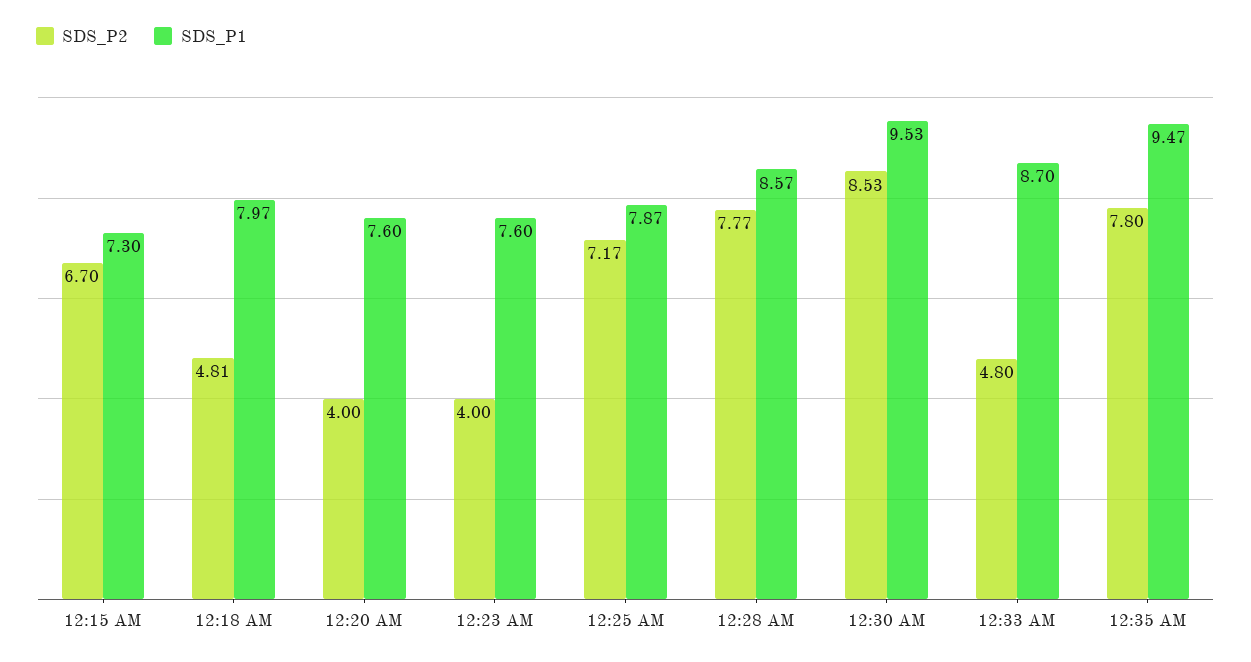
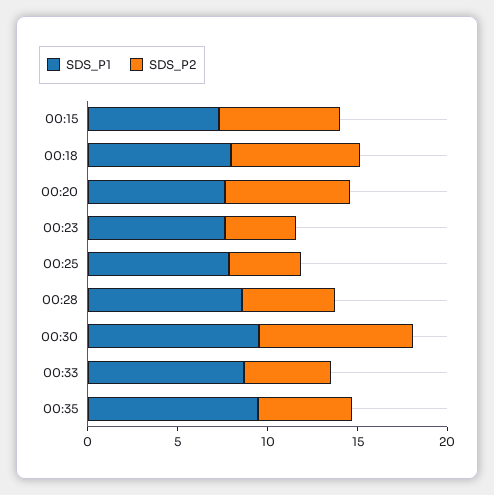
  {
    "SDS_P2": {
      "12:15 AM": 6.7,
-     "12:18 AM": 4.81,
+     "12:18 AM": 7,
-     "12:20 AM": 4,
+     "12:20 AM": 7,
      "12:23 AM": 4,
-     "12:25 AM": 7.17,
+     "12:25 AM": 4,
-     "12:28 AM": 7.77,
+     "12:28 AM": 5,
      "12:30 AM": 8.53,
      "12:33 AM": 4.8,
-     "12:35 AM": 7.8
+     "12:35 AM": 5
    },
    "SDS_P1": {
      "12:15 AM": 7.3,
      "12:18 AM": 7.97,
      "12:20 AM": 7.6,
      "12:23 AM": 7.6,
      "12:25 AM": 7.87,
      "12:28 AM": 8.57,
      "12:30 AM": 9.53,
      "12:33 AM": 8.7,
      "12:35 AM": 9.47
    }
  }

